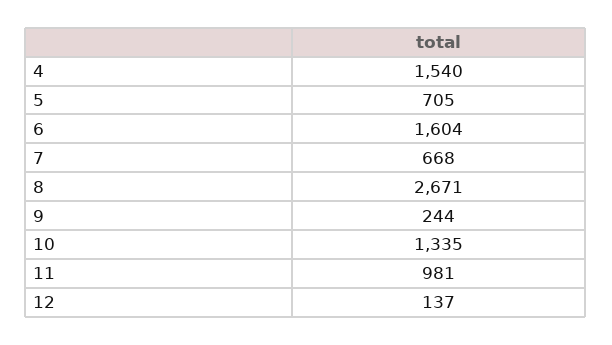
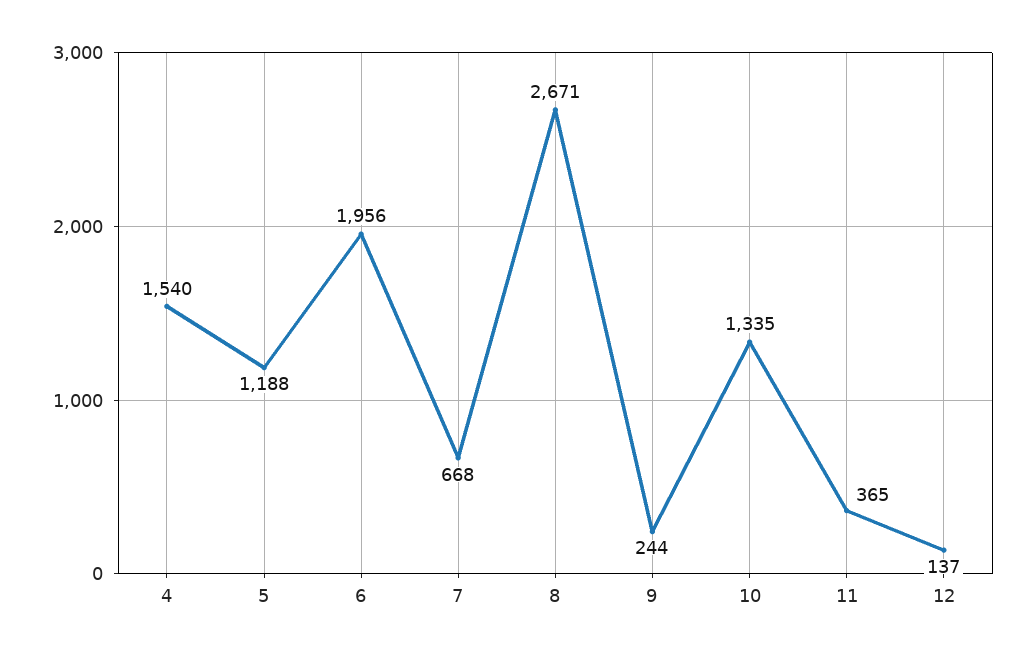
  {
    "4": 1540,
-   "5": 705,
+   "5": 1188,
-   "6": 1604,
+   "6": 1956,
    "7": 668,
    "8": 2671,
    "9": 244,
    "10": 1335,
-   "11": 981,
+   "11": 365,
    "12": 137
  }

